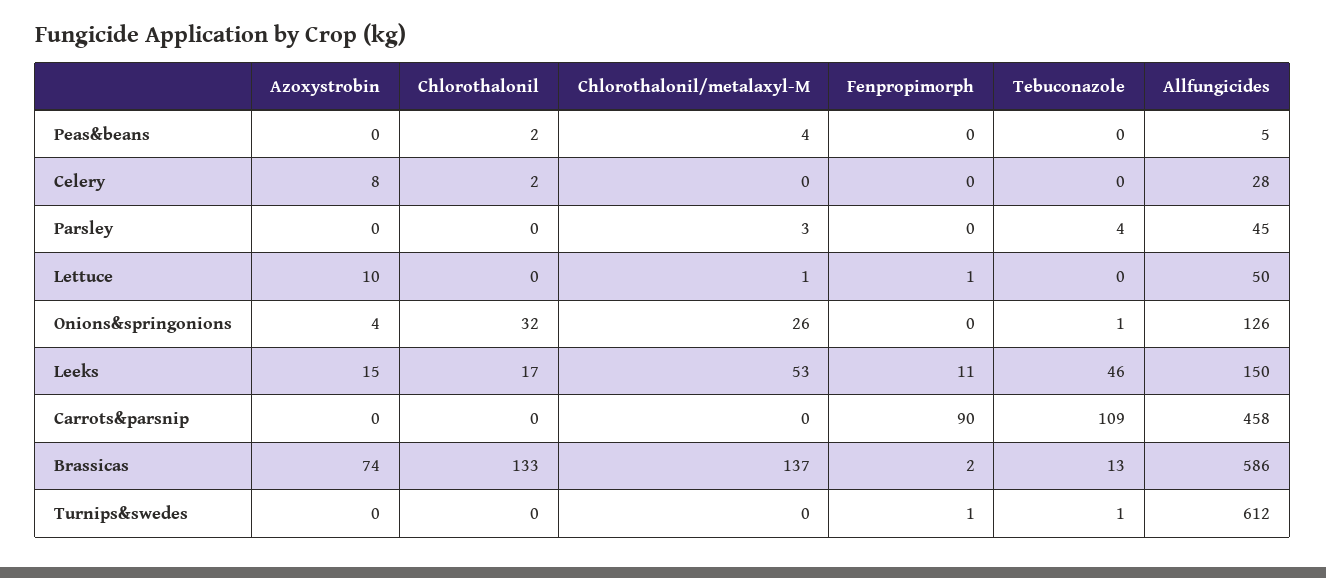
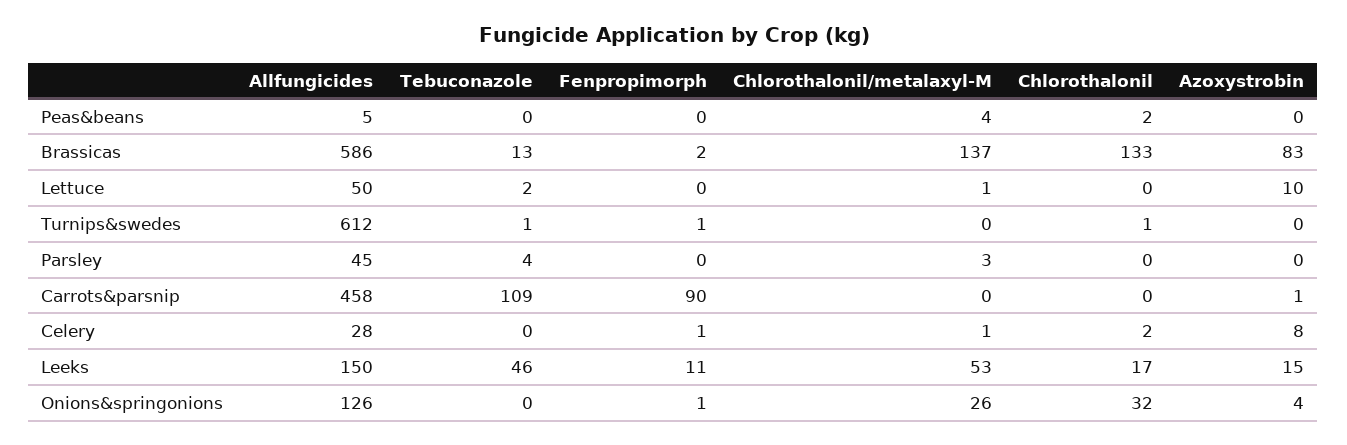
  {
    "Azoxystrobin": {
      "Peas&beans": 0,
      "Celery": 8,
      "Parsley": 0,
      "Lettuce": 10,
      "Onions&springonions": 4,
      "Leeks": 15,
-     "Carrots&parsnip": 0,
+     "Carrots&parsnip": 1,
-     "Brassicas": 74,
+     "Brassicas": 83,
      "Turnips&swedes": 0
    },
    "Chlorothalonil": {
      "Peas&beans": 2,
      "Celery": 2,
      "Parsley": 0,
      "Lettuce": 0,
      "Onions&springonions": 32,
      "Leeks": 17,
      "Carrots&parsnip": 0,
      "Brassicas": 133,
-     "Turnips&swedes": 0
+     "Turnips&swedes": 1
    },
    "Chlorothalonil/metalaxyl-M": {
      "Peas&beans": 4,
-     "Celery": 0,
+     "Celery": 1,
      "Parsley": 3,
      "Lettuce": 1,
      "Onions&springonions": 26,
      "Leeks": 53,
      "Carrots&parsnip": 0,
      "Brassicas": 137,
      "Turnips&swedes": 0
    },
    "Fenpropimorph": {
      "Peas&beans": 0,
-     "Celery": 0,
+     "Celery": 1,
      "Parsley": 0,
-     "Lettuce": 1,
+     "Lettuce": 0,
-     "Onions&springonions": 0,
+     "Onions&springonions": 1,
      "Leeks": 11,
      "Carrots&parsnip": 90,
      "Brassicas": 2,
      "Turnips&swedes": 1
    },
    "Tebuconazole": {
      "Peas&beans": 0,
      "Celery": 0,
      "Parsley": 4,
-     "Lettuce": 0,
+     "Lettuce": 2,
-     "Onions&springonions": 1,
+     "Onions&springonions": 0,
      "Leeks": 46,
      "Carrots&parsnip": 109,
      "Brassicas": 13,
      "Turnips&swedes": 1
    },
    "Allfungicides": {
      "Peas&beans": 5,
      "Celery": 28,
      "Parsley": 45,
      "Lettuce": 50,
      "Onions&springonions": 126,
      "Leeks": 150,
      "Carrots&parsnip": 458,
      "Brassicas": 586,
      "Turnips&swedes": 612
    }
  }

